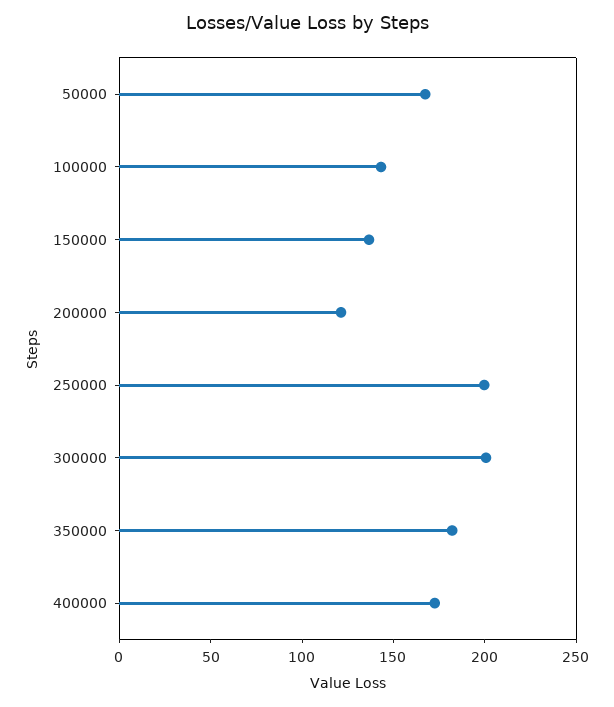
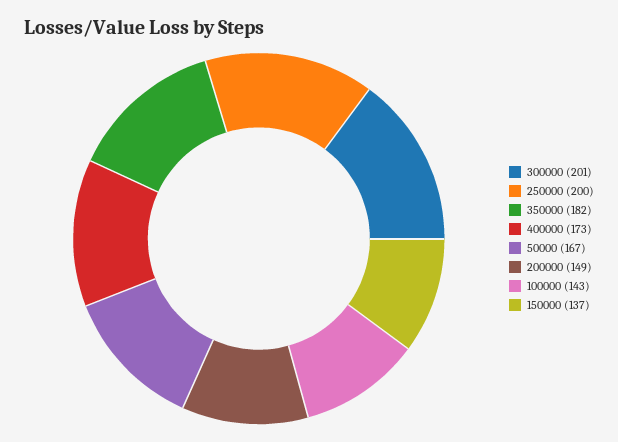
  {
    "50000": 167,
    "100000": 143,
    "150000": 137,
-   "200000": 120,
+   "200000": 149,
    "250000": 200,
    "300000": 201,
    "350000": 182,
    "400000": 173
  }

